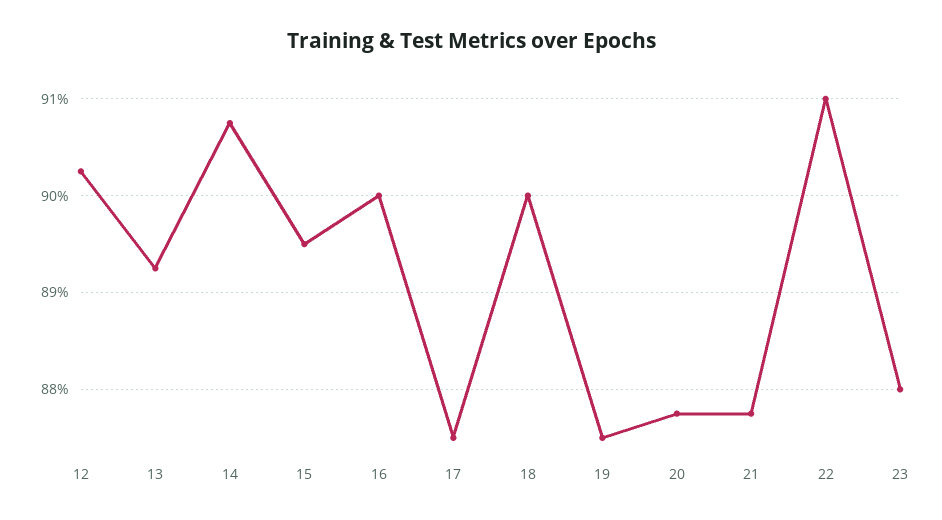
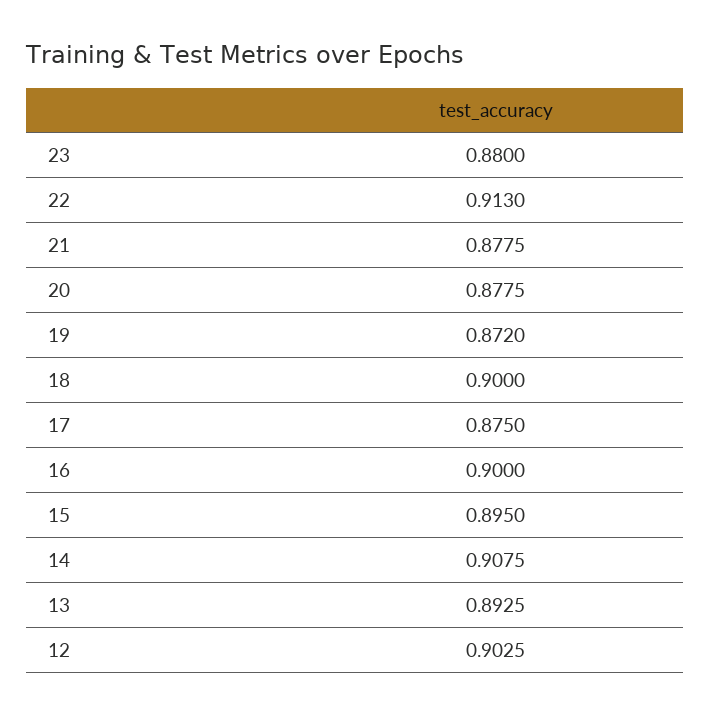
  {
    "12": 0.9025,
    "13": 0.8925,
    "14": 0.9075,
    "15": 0.895,
    "16": 0.9,
    "17": 0.875,
    "18": 0.9,
-   "19": 0.875,
+   "19": 0.872,
    "20": 0.8775,
    "21": 0.8775,
-   "22": 0.91,
+   "22": 0.913,
    "23": 0.88
  }

